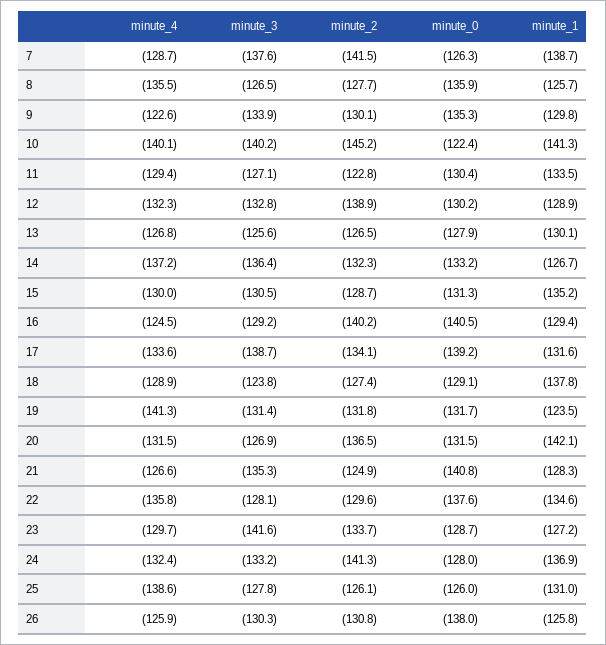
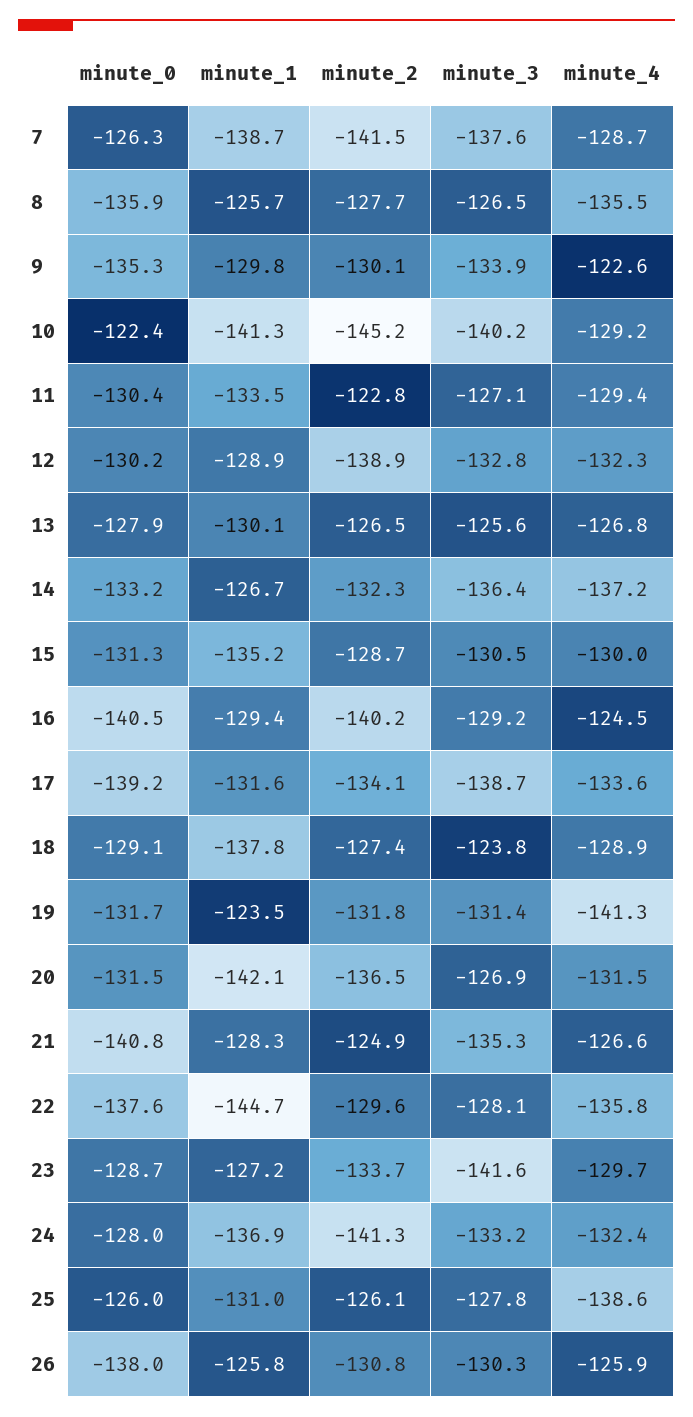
  {
    "minute_4": {
      "7": -128.7,
      "8": -135.5,
      "9": -122.6,
-     "10": -140.1,
+     "10": -129.2,
      "11": -129.4,
      "12": -132.3,
      "13": -126.8,
      "14": -137.2,
      "15": -130,
      "16": -124.5,
      "17": -133.6,
      "18": -128.9,
      "19": -141.3,
      "20": -131.5,
      "21": -126.6,
      "22": -135.8,
      "23": -129.7,
      "24": -132.4,
      "25": -138.6,
      "26": -125.9
    },
    "minute_3": {
      "7": -137.6,
      "8": -126.5,
      "9": -133.9,
      "10": -140.2,
      "11": -127.1,
      "12": -132.8,
      "13": -125.6,
      "14": -136.4,
      "15": -130.5,
      "16": -129.2,
      "17": -138.7,
      "18": -123.8,
      "19": -131.4,
      "20": -126.9,
      "21": -135.3,
      "22": -128.1,
      "23": -141.6,
      "24": -133.2,
      "25": -127.8,
      "26": -130.3
    },
    "minute_2": {
      "7": -141.5,
      "8": -127.7,
      "9": -130.1,
      "10": -145.2,
      "11": -122.8,
      "12": -138.9,
      "13": -126.5,
      "14": -132.3,
      "15": -128.7,
      "16": -140.2,
      "17": -134.1,
      "18": -127.4,
      "19": -131.8,
      "20": -136.5,
      "21": -124.9,
      "22": -129.6,
      "23": -133.7,
      "24": -141.3,
      "25": -126.1,
      "26": -130.8
    },
    "minute_0": {
      "7": -126.3,
      "8": -135.9,
      "9": -135.3,
      "10": -122.4,
      "11": -130.4,
      "12": -130.2,
      "13": -127.9,
      "14": -133.2,
      "15": -131.3,
      "16": -140.5,
      "17": -139.2,
      "18": -129.1,
      "19": -131.7,
      "20": -131.5,
      "21": -140.8,
      "22": -137.6,
      "23": -128.7,
      "24": -128,
      "25": -126,
      "26": -138
    },
    "minute_1": {
      "7": -138.7,
      "8": -125.7,
      "9": -129.8,
      "10": -141.3,
      "11": -133.5,
      "12": -128.9,
      "13": -130.1,
      "14": -126.7,
      "15": -135.2,
      "16": -129.4,
      "17": -131.6,
      "18": -137.8,
      "19": -123.5,
      "20": -142.1,
      "21": -128.3,
-     "22": -134.6,
+     "22": -144.7,
      "23": -127.2,
      "24": -136.9,
      "25": -131,
      "26": -125.8
    }
  }

